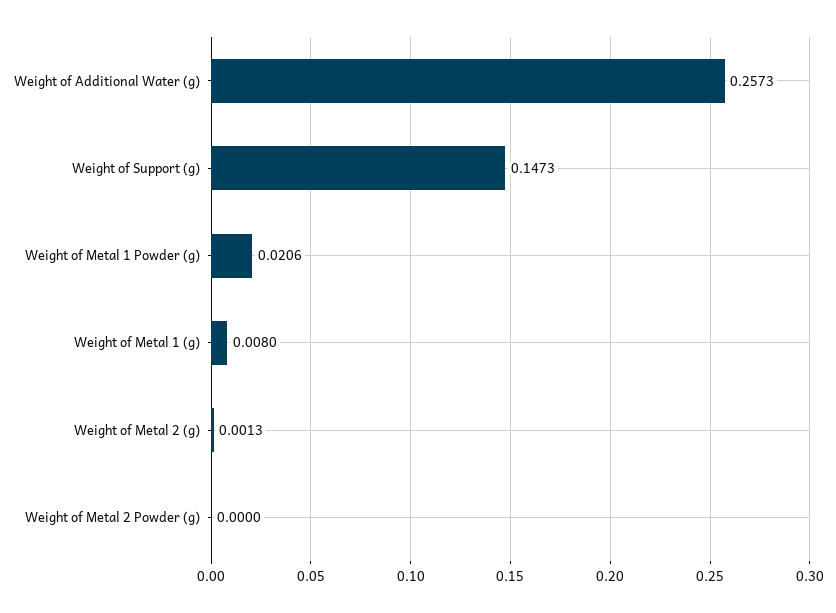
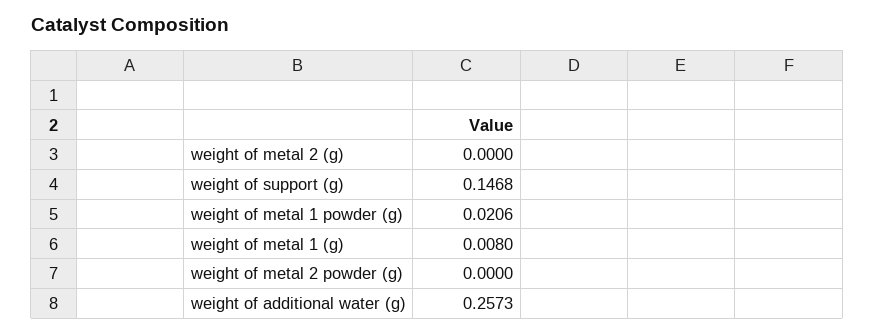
  {
    "Weight of Additional Water (g)": 0.2573,
-   "Weight of Support (g)": 0.1473,
+   "Weight of Support (g)": 0.1468,
    "Weight of Metal 1 Powder (g)": 0.0206,
    "Weight of Metal 1 (g)": 0.008,
-   "Weight of Metal 2 (g)": 0.0013,
+   "Weight of Metal 2 (g)": 0,
    "Weight of Metal 2 Powder (g)": 0
  }

